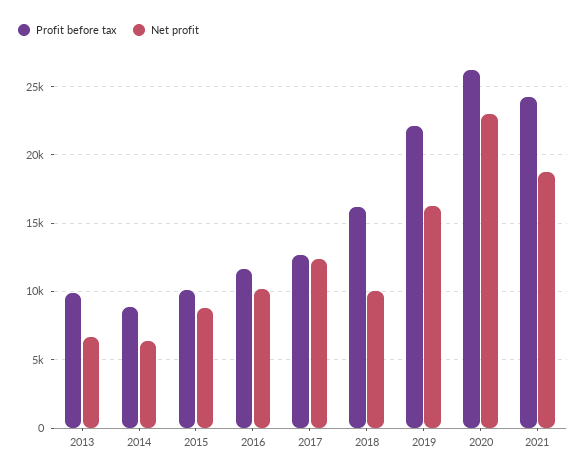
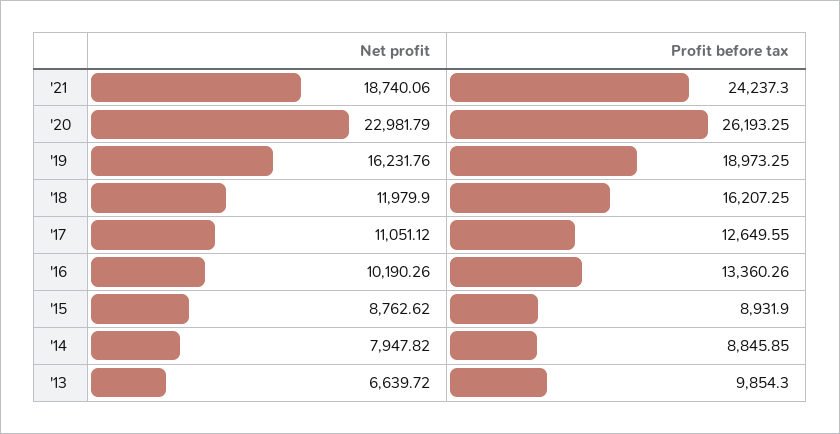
  {
    "Profit before tax": {
      "2013": 9854.3,
      "2014": 8845.85,
-     "2015": 10000,
+     "2015": 8931.9,
-     "2016": 11500,
+     "2016": 13360.26,
      "2017": 12649.55,
      "2018": 16207.25,
-     "2019": 22000,
+     "2019": 18973.25,
      "2020": 26193.25,
      "2021": 24237.3
    },
    "Net profit": {
      "2013": 6639.72,
-     "2014": 6500,
+     "2014": 7947.82,
      "2015": 8762.62,
      "2016": 10190.26,
-     "2017": 12500,
+     "2017": 11051.12,
-     "2018": 10000,
+     "2018": 11979.9,
      "2019": 16231.76,
      "2020": 22981.79,
      "2021": 18740.06
    }
  }

